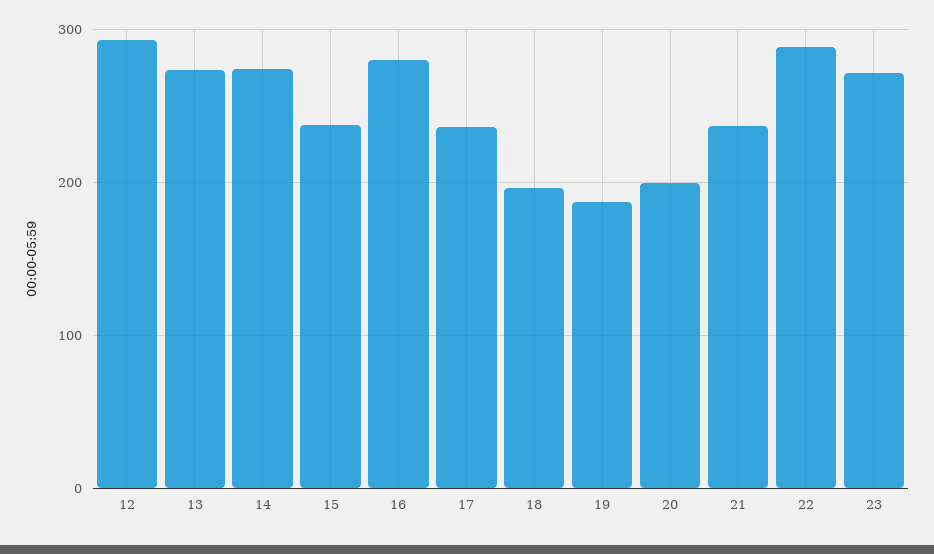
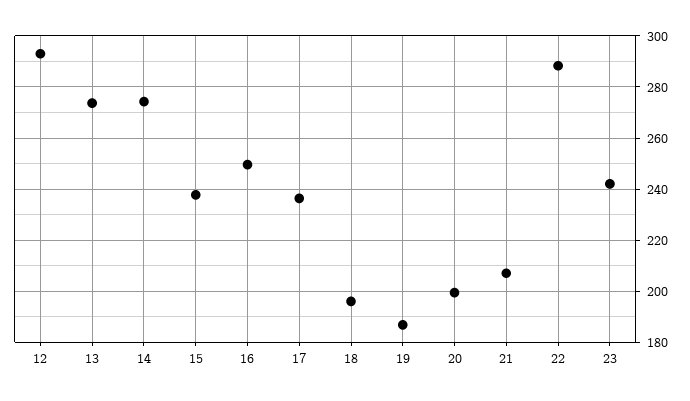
  {
    "12": 292.5,
    "13": 272.5,
    "14": 275,
    "15": 237.5,
-   "16": 280,
+   "16": 250,
    "17": 237.5,
    "18": 195,
    "19": 187.5,
    "20": 200,
-   "21": 240,
+   "21": 207.5,
    "22": 287.5,
-   "23": 270
+   "23": 242.5
  }

